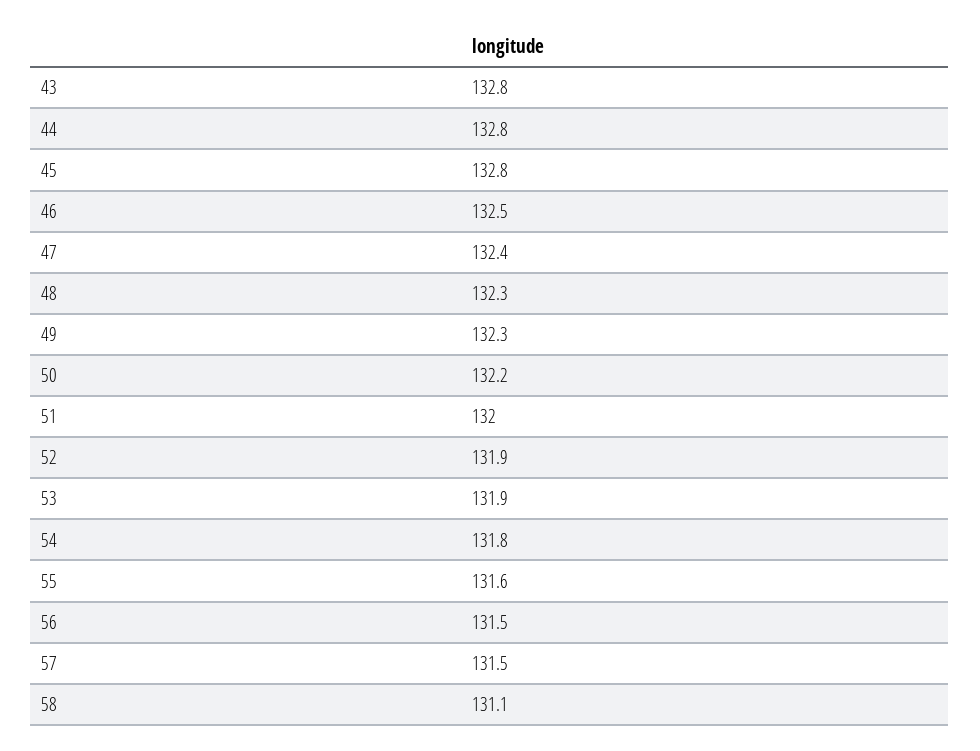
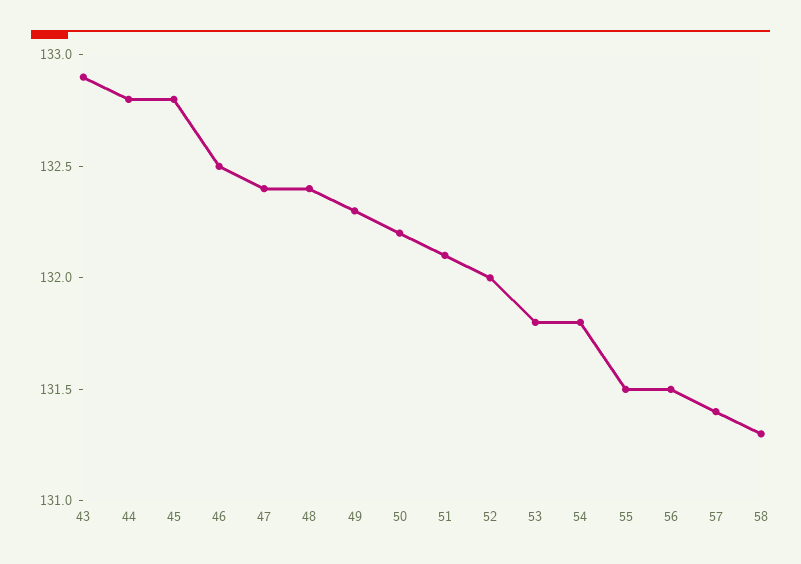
  {
-   "43": 132.8,
+   "43": 132.9,
    "44": 132.8,
    "45": 132.8,
    "46": 132.5,
    "47": 132.4,
-   "48": 132.3,
+   "48": 132.4,
    "49": 132.3,
    "50": 132.2,
-   "51": 132,
+   "51": 132.1,
-   "52": 131.9,
+   "52": 132,
-   "53": 131.9,
+   "53": 131.8,
    "54": 131.8,
-   "55": 131.6,
+   "55": 131.5,
    "56": 131.5,
-   "57": 131.5,
+   "57": 131.4,
-   "58": 131.1
+   "58": 131.3
  }

